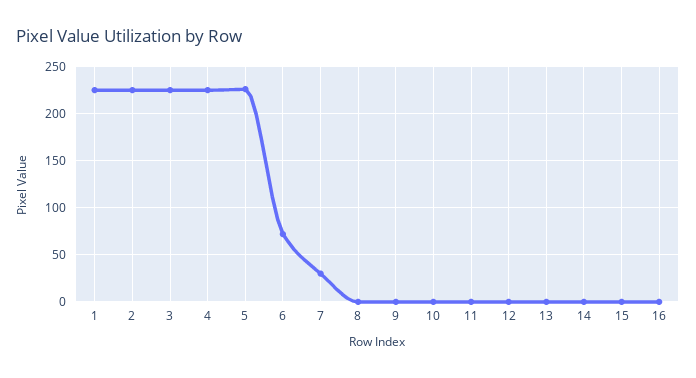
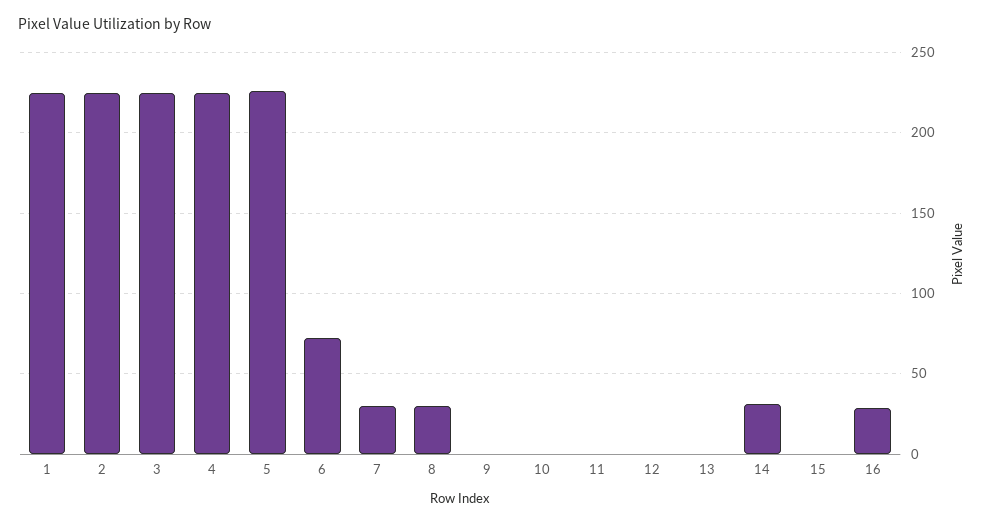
  {
    "1": 225,
    "2": 225,
    "3": 225,
    "4": 225,
    "5": 225,
    "6": 70,
    "7": 30,
-   "8": 0,
+   "8": 30,
    "9": 0,
    "10": 0,
    "11": 0,
    "12": 0,
    "13": 0,
-   "14": 0,
+   "14": 30,
    "15": 0,
-   "16": 0
+   "16": 30
  }

